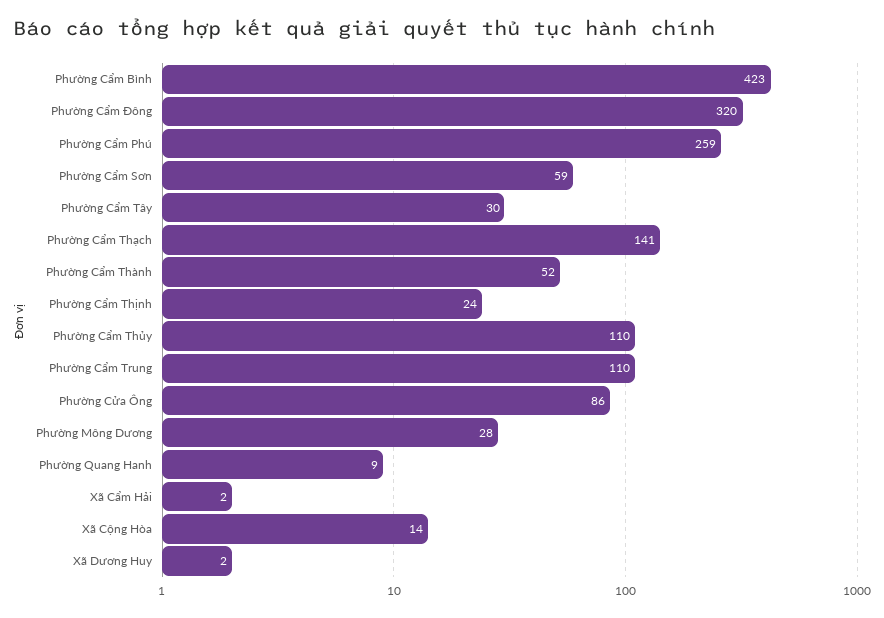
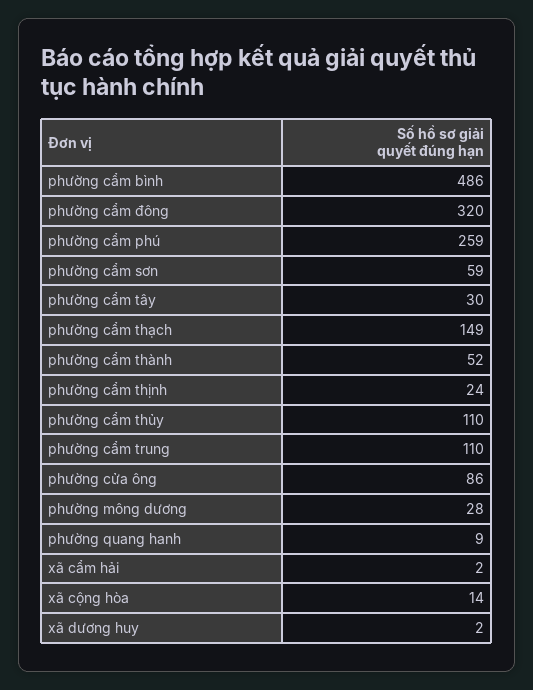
  {
-   "Phường Cẩm Bình": 423,
+   "Phường Cẩm Bình": 486,
    "Phường Cẩm Đông": 320,
    "Phường Cẩm Phú": 259,
    "Phường Cẩm Sơn": 59,
    "Phường Cẩm Tây": 30,
-   "Phường Cẩm Thạch": 141,
+   "Phường Cẩm Thạch": 149,
    "Phường Cẩm Thành": 52,
    "Phường Cẩm Thịnh": 24,
    "Phường Cẩm Thủy": 110,
    "Phường Cẩm Trung": 110,
    "Phường Cửa Ông": 86,
    "Phường Mông Dương": 28,
    "Phường Quang Hanh": 9,
    "Xã Cẩm Hải": 2,
    "Xã Cộng Hòa": 14,
    "Xã Dương Huy": 2
  }

